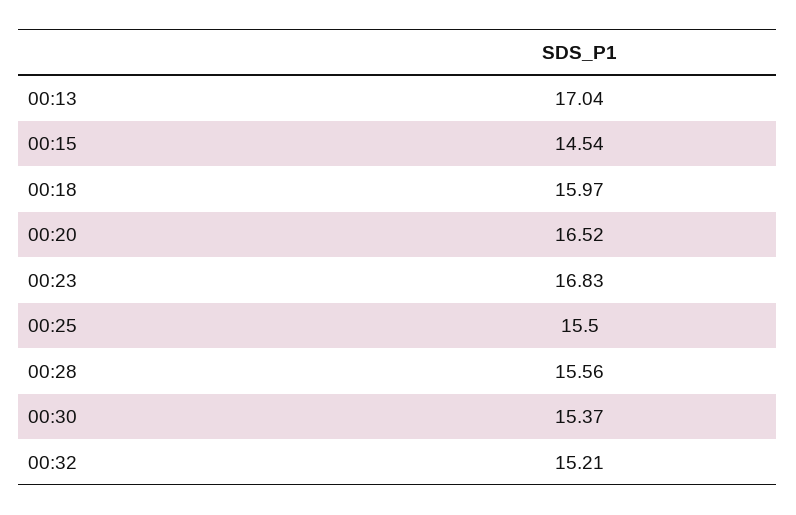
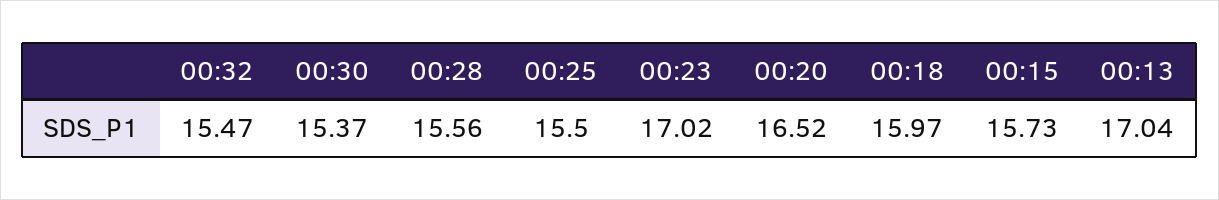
  {
    "00:13": 17.04,
-   "00:15": 14.54,
+   "00:15": 15.73,
    "00:18": 15.97,
    "00:20": 16.52,
-   "00:23": 16.83,
+   "00:23": 17.02,
    "00:25": 15.5,
    "00:28": 15.56,
    "00:30": 15.37,
-   "00:32": 15.21
+   "00:32": 15.47
  }

